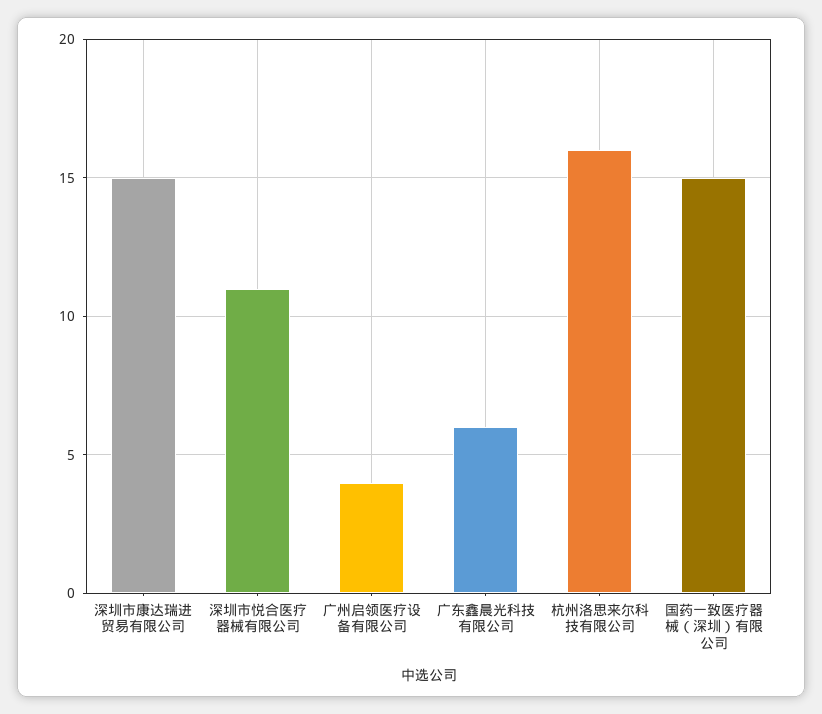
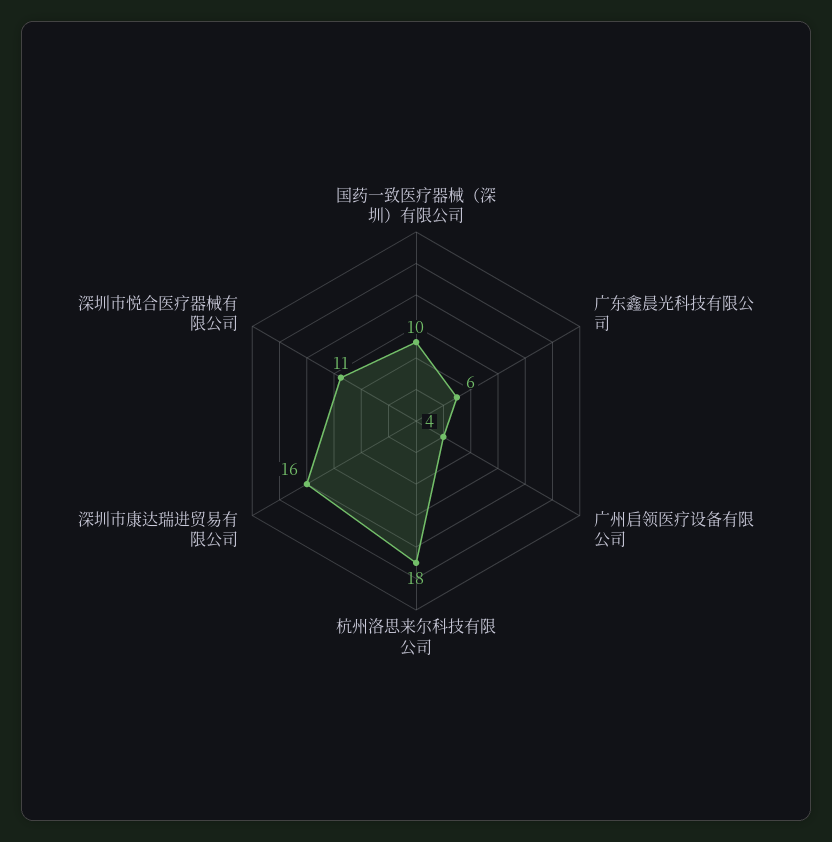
  {
-   "深圳市康达瑞进贸易有限公司": 15,
+   "深圳市康达瑞进贸易有限公司": 16,
    "深圳市悦合医疗器械有限公司": 11,
    "广州启领医疗设备有限公司": 4,
    "广东鑫晨光科技有限公司": 6,
-   "杭州洛思来尔科技有限公司": 16,
+   "杭州洛思来尔科技有限公司": 18,
-   "国药一致医疗器械（深圳）有限公司": 15
+   "国药一致医疗器械（深圳）有限公司": 10
  }

